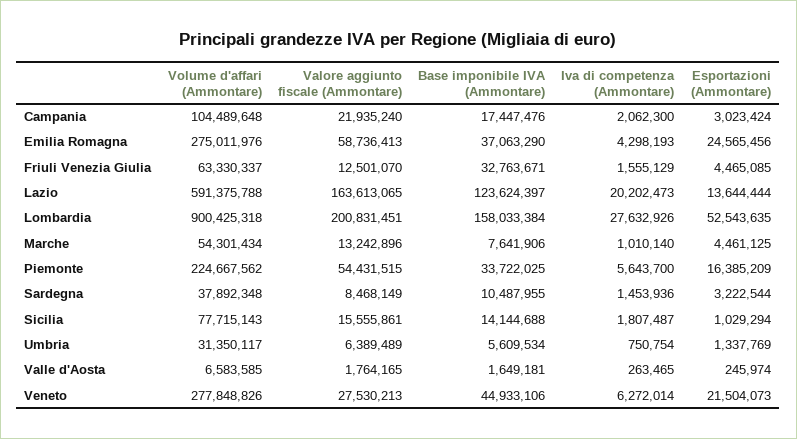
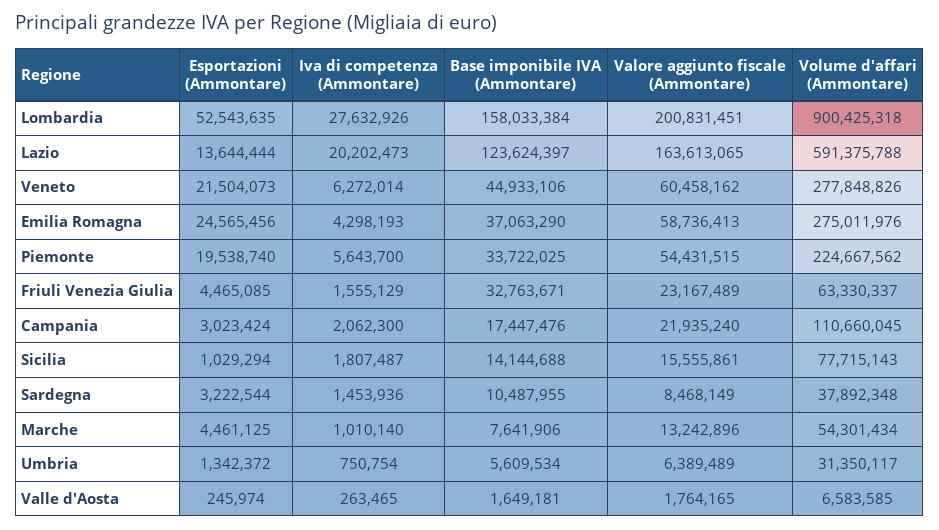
  {
    "Volume d'affari (Ammontare)": {
-     "Campania": 104489648,
+     "Campania": 110660045,
      "Emilia Romagna": 275011976,
      "Friuli Venezia Giulia": 63330337,
      "Lazio": 591375788,
      "Lombardia": 900425318,
      "Marche": 54301434,
      "Piemonte": 224667562,
      "Sardegna": 37892348,
      "Sicilia": 77715143,
      "Umbria": 31350117,
      "Valle d'Aosta": 6583585,
      "Veneto": 277848826
    },
    "Valore aggiunto fiscale (Ammontare)": {
      "Campania": 21935240,
      "Emilia Romagna": 58736413,
-     "Friuli Venezia Giulia": 12501070,
+     "Friuli Venezia Giulia": 23167489,
      "Lazio": 163613065,
      "Lombardia": 200831451,
      "Marche": 13242896,
      "Piemonte": 54431515,
      "Sardegna": 8468149,
      "Sicilia": 15555861,
      "Umbria": 6389489,
      "Valle d'Aosta": 1764165,
-     "Veneto": 27530213
+     "Veneto": 60458162
    },
    "Base imponibile IVA (Ammontare)": {
      "Campania": 17447476,
      "Emilia Romagna": 37063290,
      "Friuli Venezia Giulia": 32763671,
      "Lazio": 123624397,
      "Lombardia": 158033384,
      "Marche": 7641906,
      "Piemonte": 33722025,
      "Sardegna": 10487955,
      "Sicilia": 14144688,
      "Umbria": 5609534,
      "Valle d'Aosta": 1649181,
      "Veneto": 44933106
    },
    "Iva di competenza (Ammontare)": {
      "Campania": 2062300,
      "Emilia Romagna": 4298193,
      "Friuli Venezia Giulia": 1555129,
      "Lazio": 20202473,
      "Lombardia": 27632926,
      "Marche": 1010140,
      "Piemonte": 5643700,
      "Sardegna": 1453936,
      "Sicilia": 1807487,
      "Umbria": 750754,
      "Valle d'Aosta": 263465,
      "Veneto": 6272014
    },
    "Esportazioni (Ammontare)": {
      "Campania": 3023424,
      "Emilia Romagna": 24565456,
      "Friuli Venezia Giulia": 4465085,
      "Lazio": 13644444,
      "Lombardia": 52543635,
      "Marche": 4461125,
-     "Piemonte": 16385209,
+     "Piemonte": 19538740,
      "Sardegna": 3222544,
      "Sicilia": 1029294,
-     "Umbria": 1337769,
+     "Umbria": 1342372,
      "Valle d'Aosta": 245974,
      "Veneto": 21504073
    }
  }

